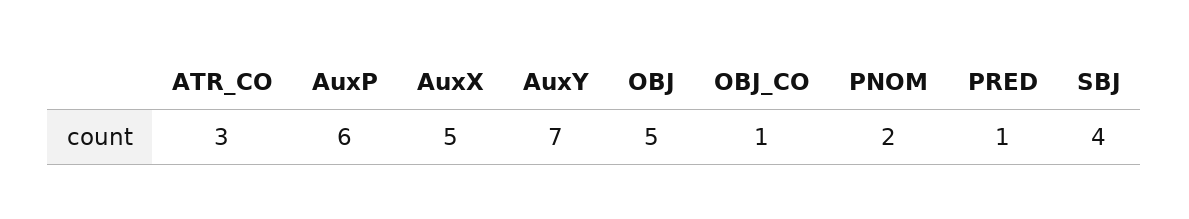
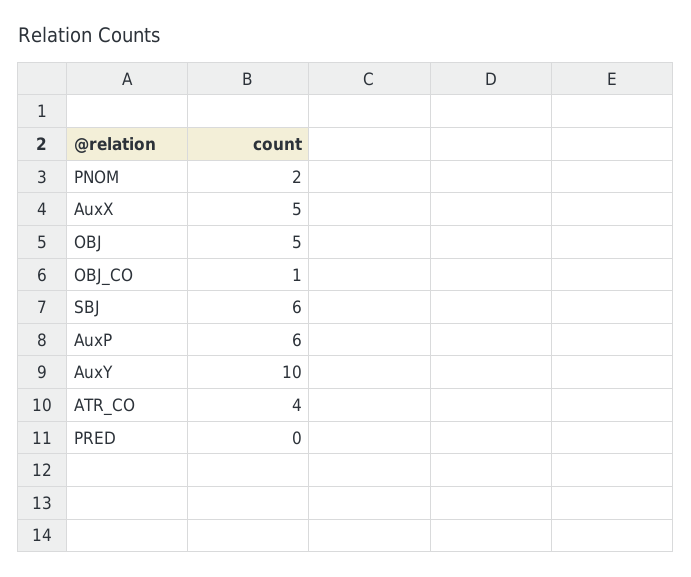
  {
-   "ATR_CO": 3,
+   "ATR_CO": 4,
    "AuxP": 6,
    "AuxX": 5,
-   "AuxY": 7,
+   "AuxY": 10,
    "OBJ": 5,
    "OBJ_CO": 1,
    "PNOM": 2,
-   "PRED": 1,
+   "PRED": 0,
-   "SBJ": 4
+   "SBJ": 6
  }

